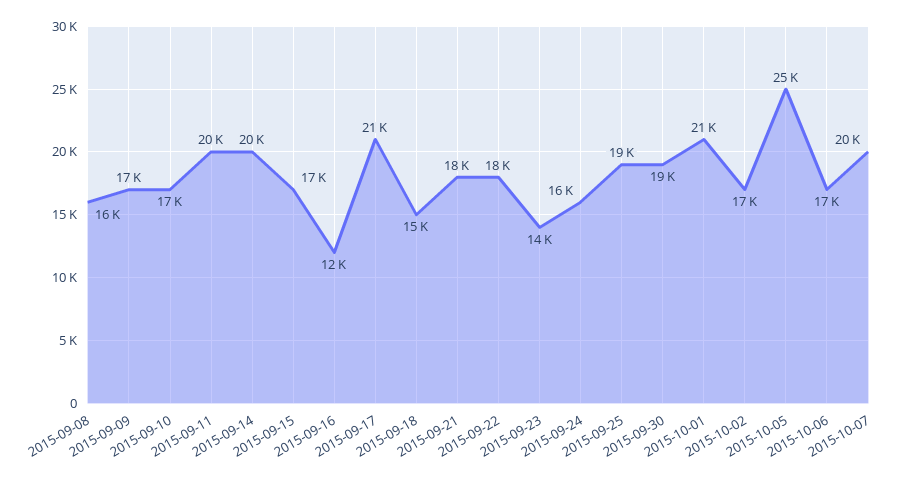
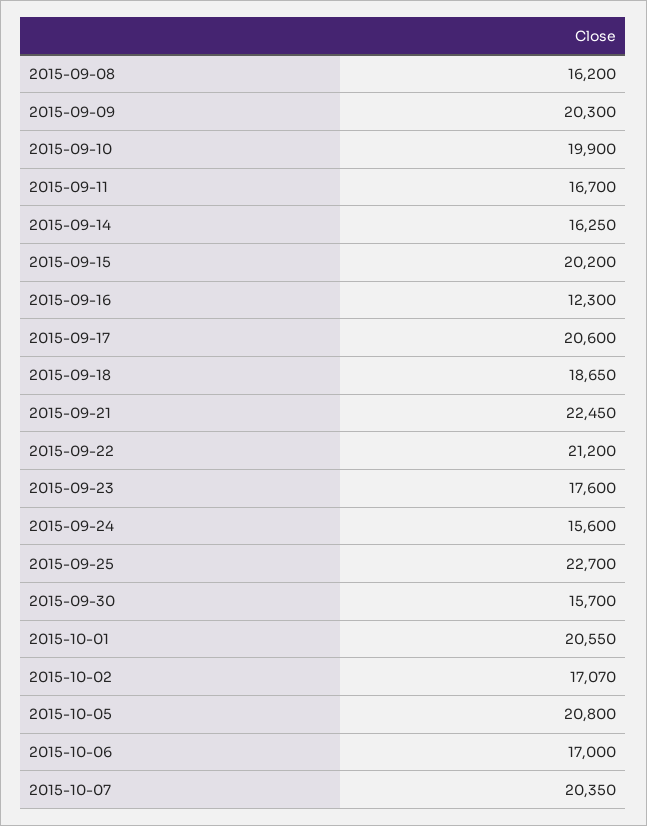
  {
    "2015-09-08": 16200,
-   "2015-09-09": 17000,
+   "2015-09-09": 20300,
-   "2015-09-10": 17000,
+   "2015-09-10": 19900,
-   "2015-09-11": 20000,
+   "2015-09-11": 16700,
-   "2015-09-14": 20000,
+   "2015-09-14": 16250,
-   "2015-09-15": 17000,
+   "2015-09-15": 20200,
    "2015-09-16": 12300,
    "2015-09-17": 20600,
-   "2015-09-18": 15000,
+   "2015-09-18": 18650,
-   "2015-09-21": 18000,
+   "2015-09-21": 22450,
-   "2015-09-22": 18000,
+   "2015-09-22": 21200,
-   "2015-09-23": 14000,
+   "2015-09-23": 17600,
    "2015-09-24": 15600,
-   "2015-09-25": 19000,
+   "2015-09-25": 22700,
-   "2015-09-30": 19000,
+   "2015-09-30": 15700,
    "2015-10-01": 20550,
    "2015-10-02": 17070,
-   "2015-10-05": 25000,
+   "2015-10-05": 20800,
    "2015-10-06": 17000,
    "2015-10-07": 20350
  }

